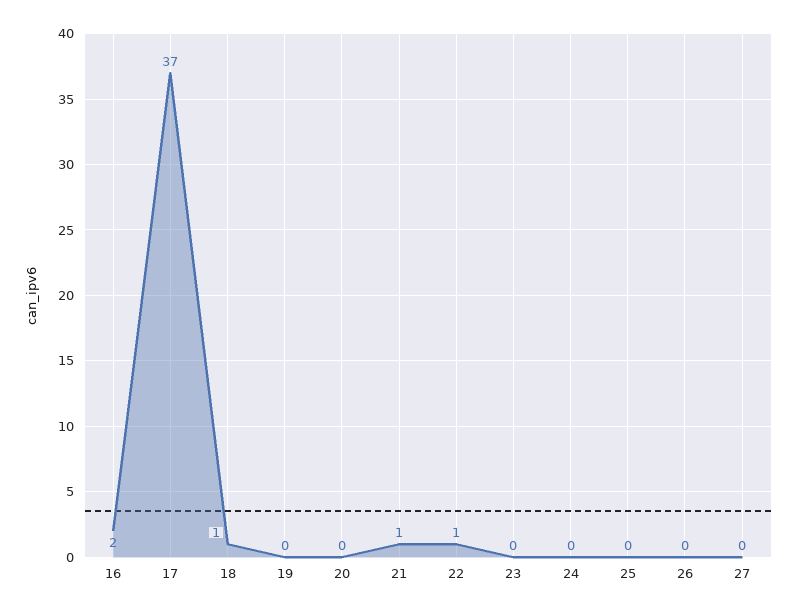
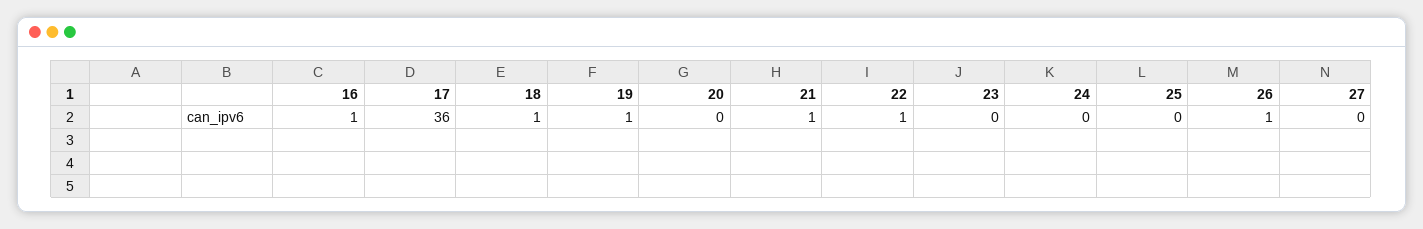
  {
-   "16": 2,
+   "16": 1,
-   "17": 37,
+   "17": 36,
    "18": 1,
-   "19": 0,
+   "19": 1,
    "20": 0,
    "21": 1,
    "22": 1,
    "23": 0,
    "24": 0,
    "25": 0,
-   "26": 0,
+   "26": 1,
    "27": 0
  }

